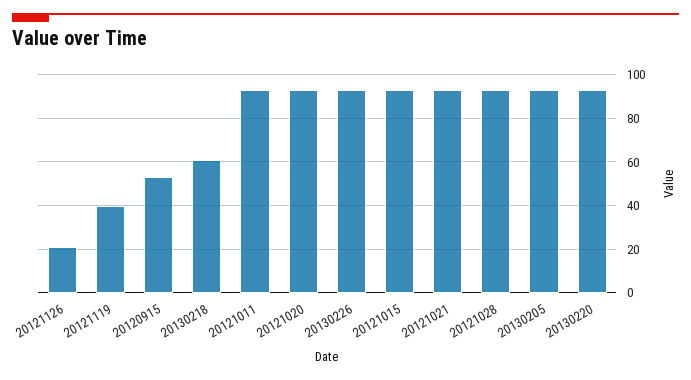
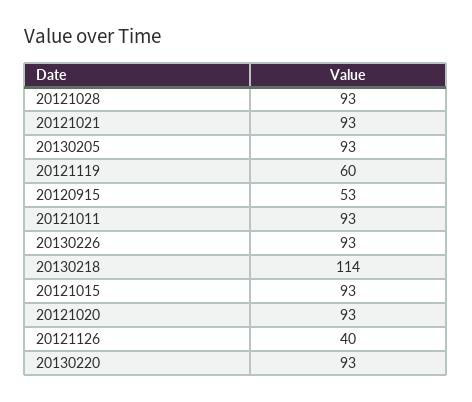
  {
-   "20121126": 20,
+   "20121126": 40,
-   "20121119": 40,
+   "20121119": 60,
    "20120915": 53,
-   "20130218": 60,
+   "20130218": 114,
    "20121011": 93,
    "20121020": 93,
    "20130226": 93,
    "20121015": 93,
    "20121021": 93,
    "20121028": 93,
    "20130205": 93,
    "20130220": 93
  }

